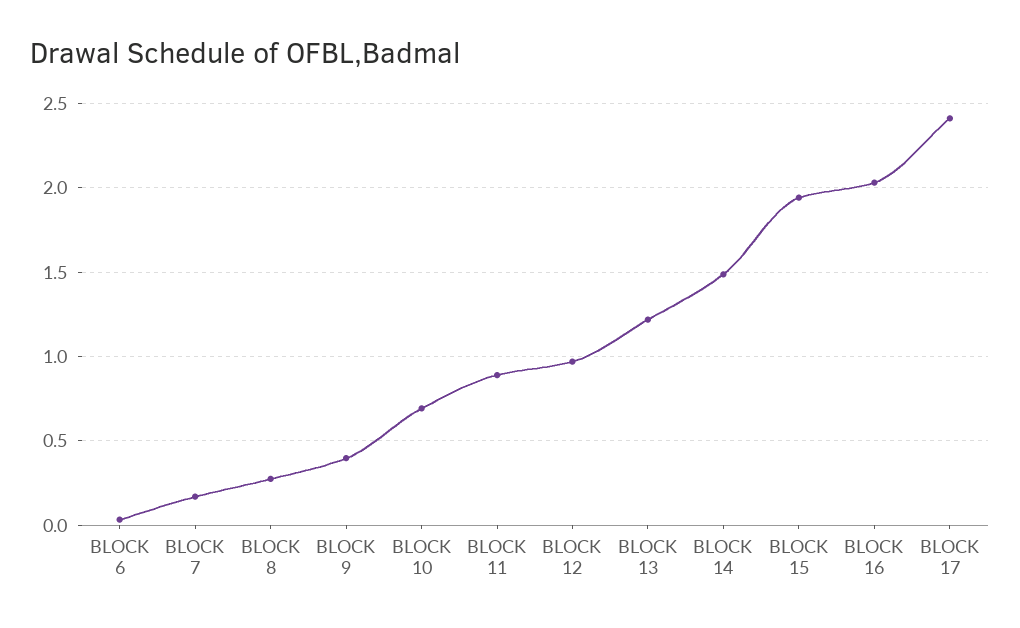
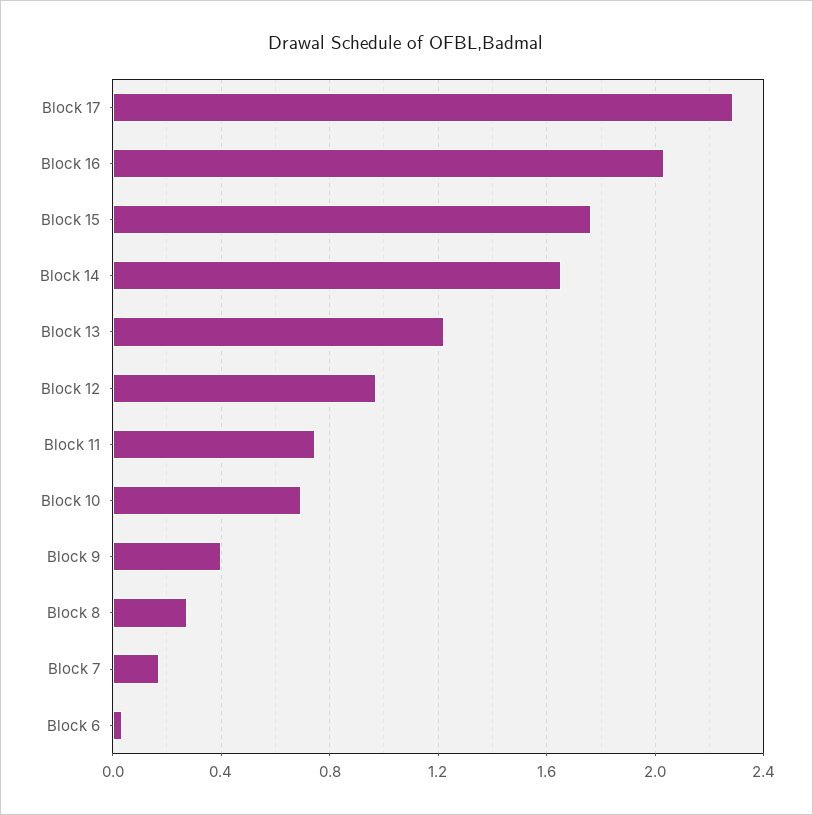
  {
    "BLOCK 6": 0.05,
    "BLOCK 7": 0.15,
    "BLOCK 8": 0.3,
    "BLOCK 9": 0.4,
    "BLOCK 10": 0.7,
-   "BLOCK 11": 0.9,
+   "BLOCK 11": 0.75,
    "BLOCK 12": 0.95,
    "BLOCK 13": 1.2,
-   "BLOCK 14": 1.5,
+   "BLOCK 14": 1.65,
-   "BLOCK 15": 1.95,
+   "BLOCK 15": 1.75,
    "BLOCK 16": 2.05,
-   "BLOCK 17": 2.4
+   "BLOCK 17": 2.3
  }

